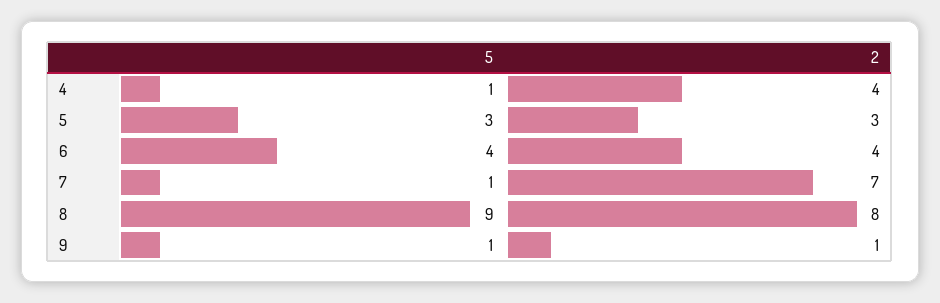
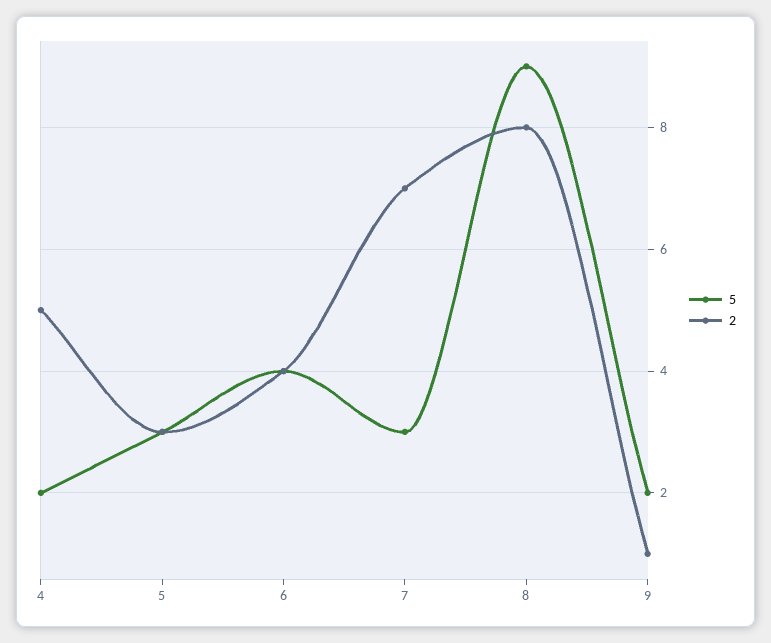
  {
    "5": {
-     "4": 1,
+     "4": 2,
      "5": 3,
      "6": 4,
-     "7": 1,
+     "7": 3,
      "8": 9,
-     "9": 1
+     "9": 2
    },
    "2": {
-     "4": 4,
+     "4": 5,
      "5": 3,
      "6": 4,
      "7": 7,
      "8": 8,
      "9": 1
    }
  }

